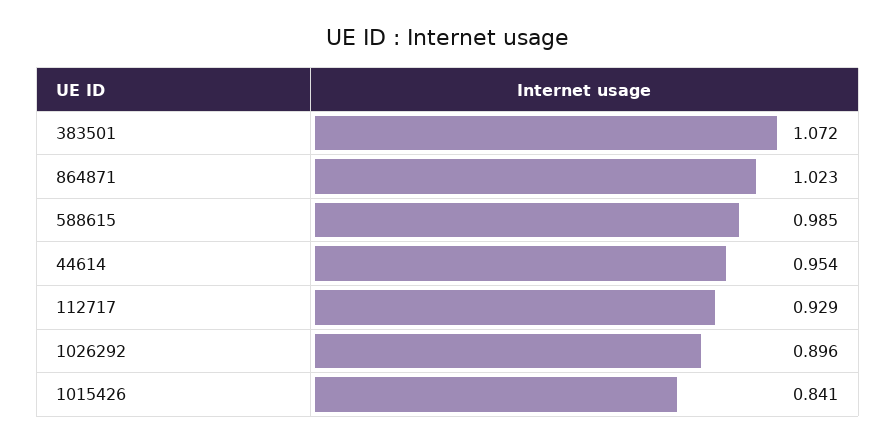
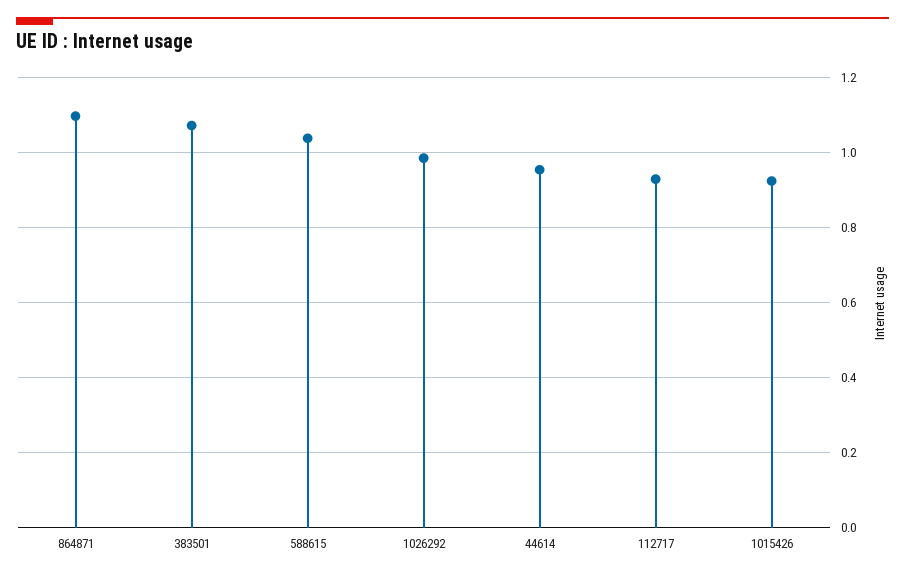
  {
    "383501": 1.072,
-   "864871": 1.023,
+   "864871": 1.1,
-   "588615": 0.985,
+   "588615": 1.04,
    "44614": 0.954,
    "112717": 0.929,
-   "1026292": 0.896,
+   "1026292": 0.98,
-   "1015426": 0.841
+   "1015426": 0.92
  }

